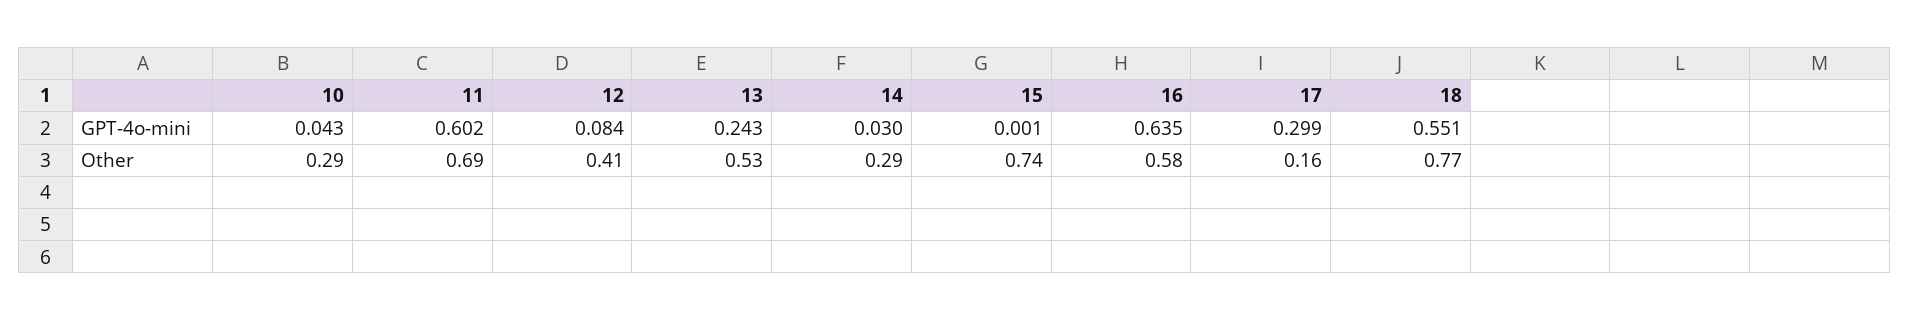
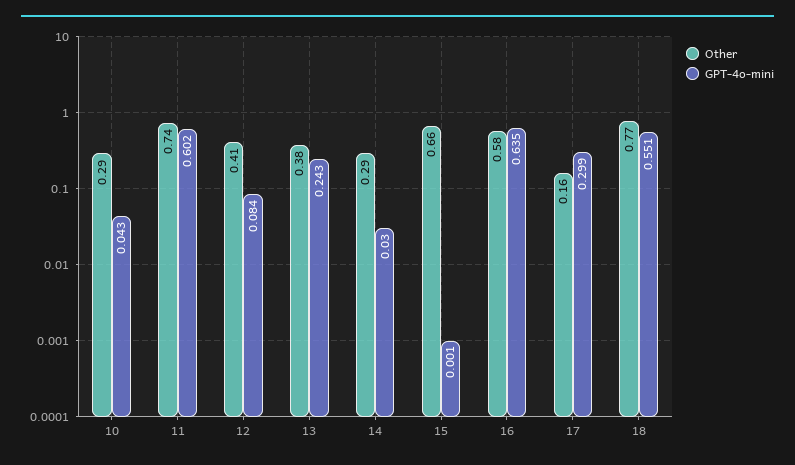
  {
    "GPT-4o-mini": {
      "10": 0.043,
      "11": 0.602,
      "12": 0.084,
      "13": 0.243,
      "14": 0.03,
      "15": 0.001,
      "16": 0.635,
      "17": 0.299,
      "18": 0.551
    },
    "Other": {
      "10": 0.29,
-     "11": 0.69,
+     "11": 0.74,
      "12": 0.41,
-     "13": 0.53,
+     "13": 0.38,
      "14": 0.29,
-     "15": 0.74,
+     "15": 0.66,
      "16": 0.58,
      "17": 0.16,
      "18": 0.77
    }
  }

